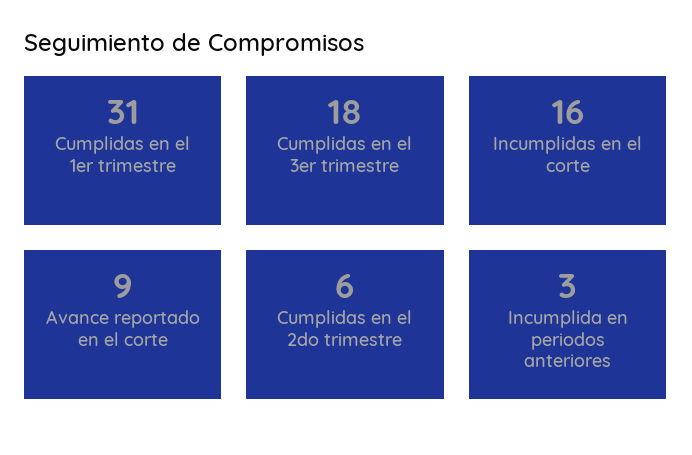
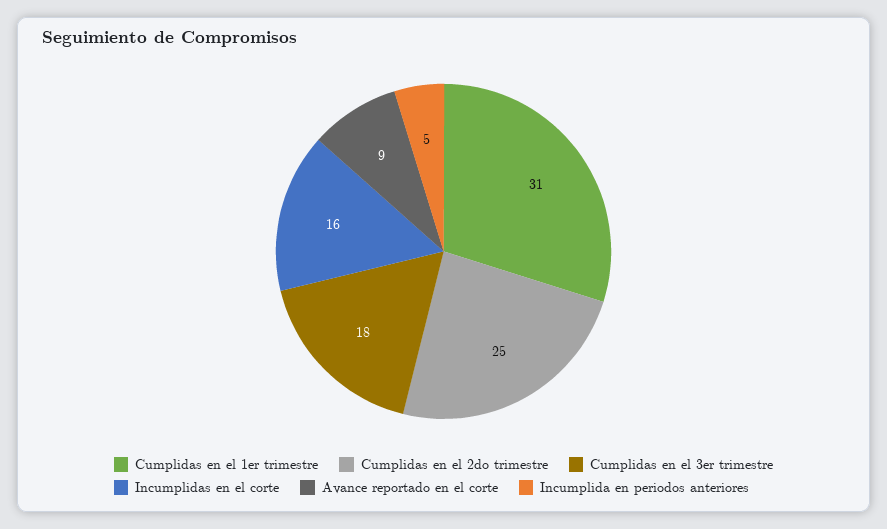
  {
    "Cumplidas en el 1er trimestre": 31,
    "Cumplidas en el 3er trimestre": 18,
    "Incumplidas en el corte": 16,
    "Avance reportado en el corte": 9,
-   "Cumplidas en el 2do trimestre": 6,
+   "Cumplidas en el 2do trimestre": 25,
-   "Incumplida en periodos anteriores": 3
+   "Incumplida en periodos anteriores": 5
  }

